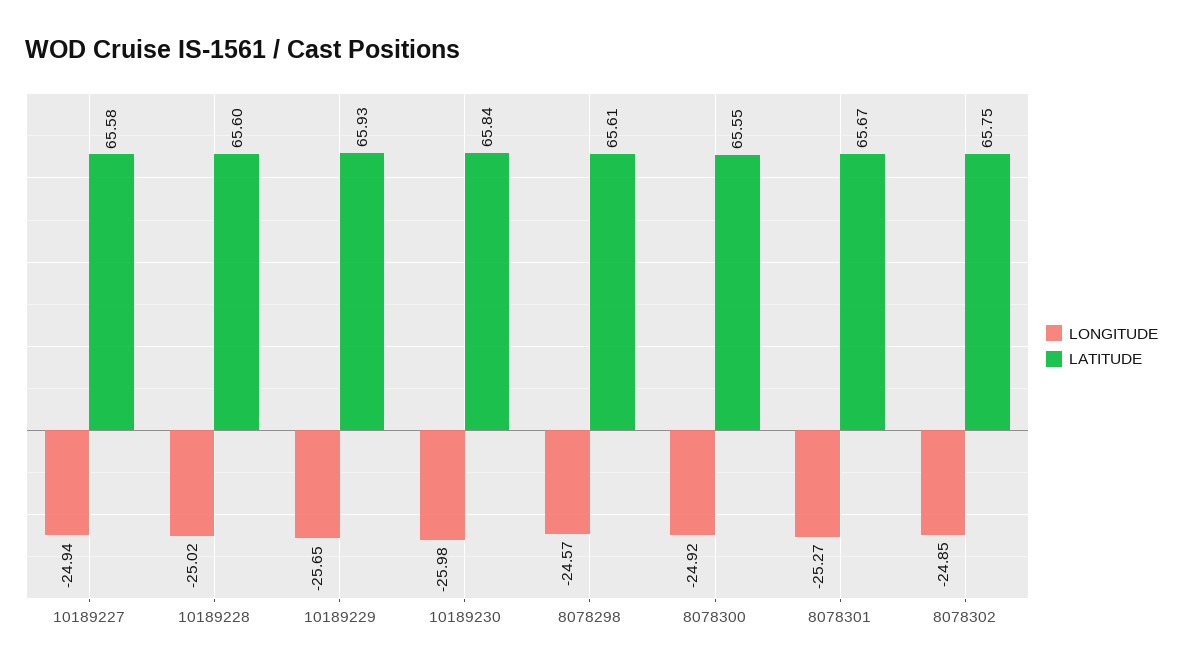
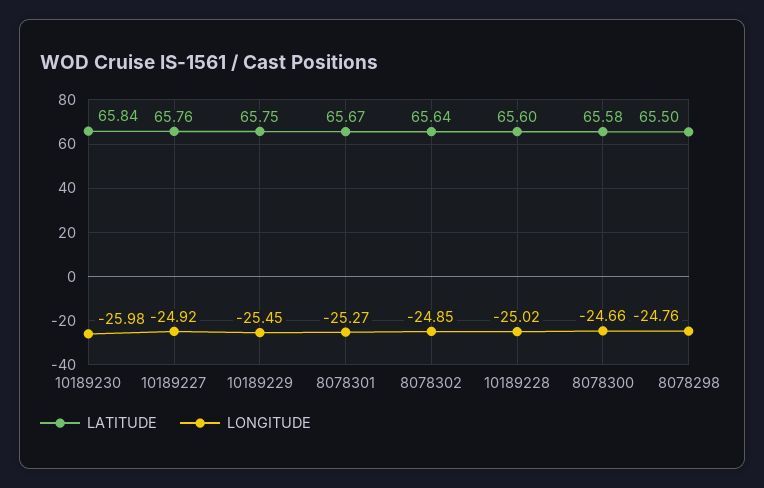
  {
    "LONGITUDE": {
-     "10189227": -24.94,
+     "10189227": -24.92,
      "10189228": -25.02,
-     "10189229": -25.65,
+     "10189229": -25.45,
      "10189230": -25.98,
-     "8078298": -24.57,
+     "8078298": -24.76,
-     "8078300": -24.92,
+     "8078300": -24.66,
      "8078301": -25.27,
      "8078302": -24.85
    },
    "LATITUDE": {
-     "10189227": 65.58,
+     "10189227": 65.76,
      "10189228": 65.6,
-     "10189229": 65.93,
+     "10189229": 65.75,
      "10189230": 65.84,
-     "8078298": 65.61,
+     "8078298": 65.5,
-     "8078300": 65.55,
+     "8078300": 65.58,
      "8078301": 65.67,
-     "8078302": 65.75
+     "8078302": 65.64
    }
  }

